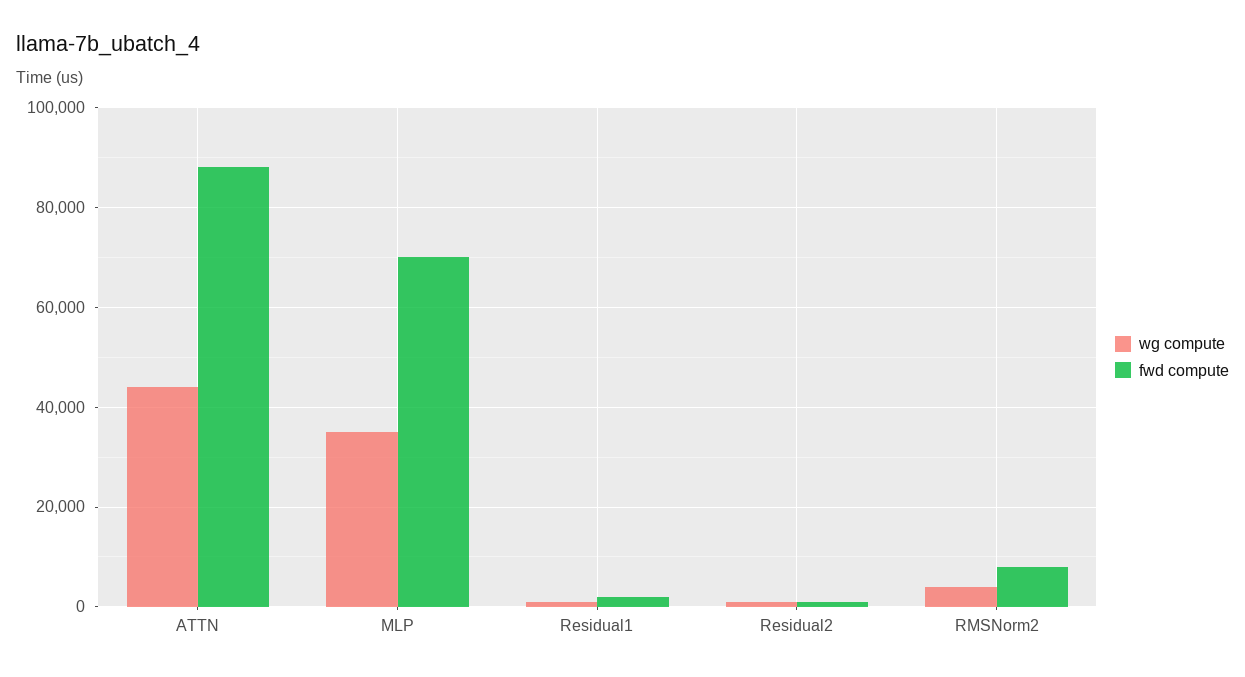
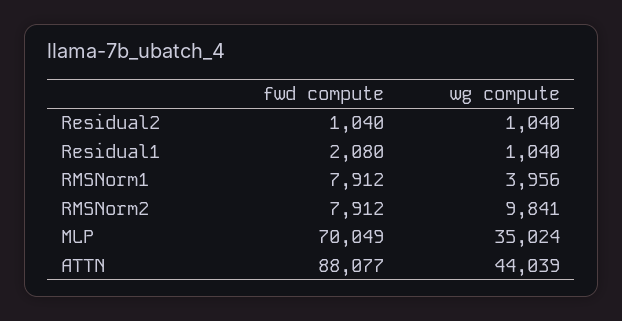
  {
    "wg compute": {
      "ATTN": 44039,
      "MLP": 35024,
      "Residual1": 1040,
      "Residual2": 1040,
-     "RMSNorm2": 4000
+     "RMSNorm2": 9841,
+     "RMSNorm1": 3956
    },
    "fwd compute": {
      "ATTN": 88077,
      "MLP": 70049,
      "Residual1": 2080,
      "Residual2": 1040,
-     "RMSNorm2": 7912
+     "RMSNorm2": 7912,
+     "RMSNorm1": 7912
    }
  }

